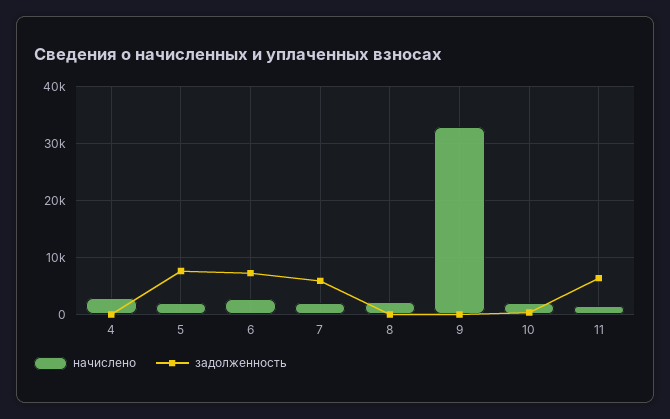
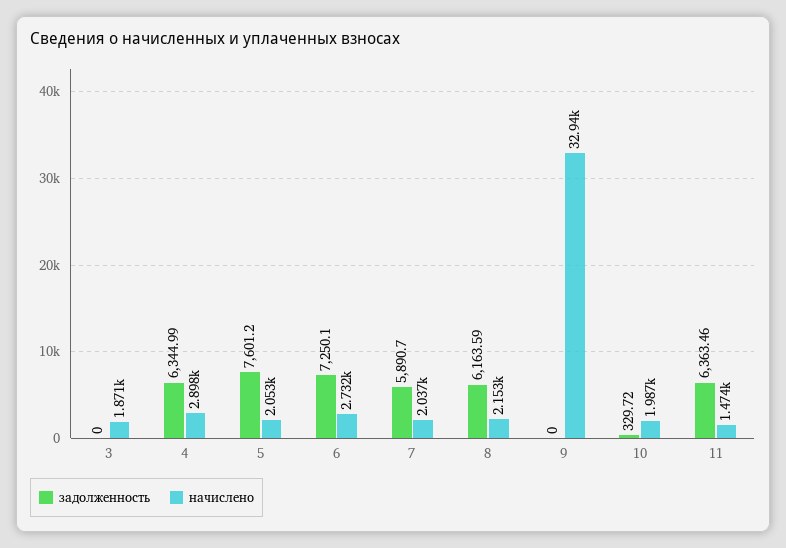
  {
    "начислено": {
      "4": 2898,
      "5": 2053,
      "6": 2732,
      "7": 2037,
      "8": 2153,
      "9": 32940,
      "10": 1987,
-     "11": 1474
+     "11": 1474,
+     "3": 1871
    },
    "задолженность": {
-     "4": 0,
+     "4": 6344.99,
      "5": 7601.2,
      "6": 7250.1,
      "7": 5890.7,
-     "8": 0,
+     "8": 6163.59,
      "9": 0,
      "10": 329.72,
-     "11": 6363.46
+     "11": 6363.46,
+     "3": 0
    }
  }

